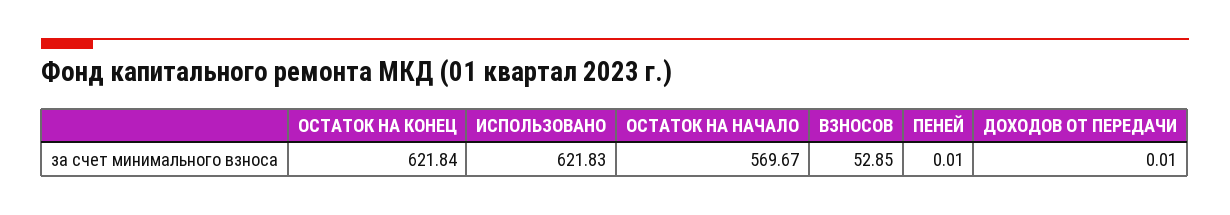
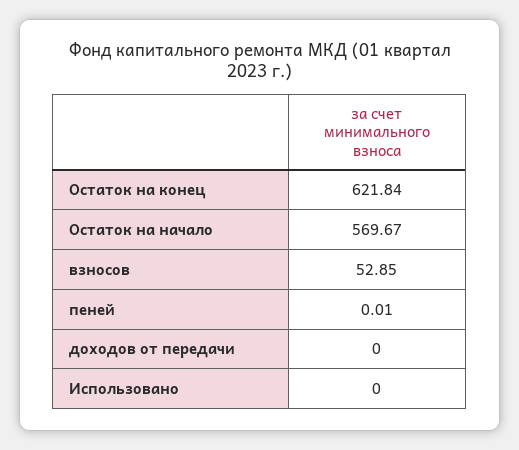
  {
    "ОСТАТОК НА КОНЕЦ": 621.84,
-   "ИСПОЛЬЗОВАНО": 621.83,
+   "ИСПОЛЬЗОВАНО": 0,
    "ОСТАТОК НА НАЧАЛО": 569.67,
    "ВЗНОСОВ": 52.85,
    "ПЕНЕЙ": 0.01,
-   "ДОХОДОВ ОТ ПЕРЕДАЧИ": 0.01
+   "ДОХОДОВ ОТ ПЕРЕДАЧИ": 0
  }

